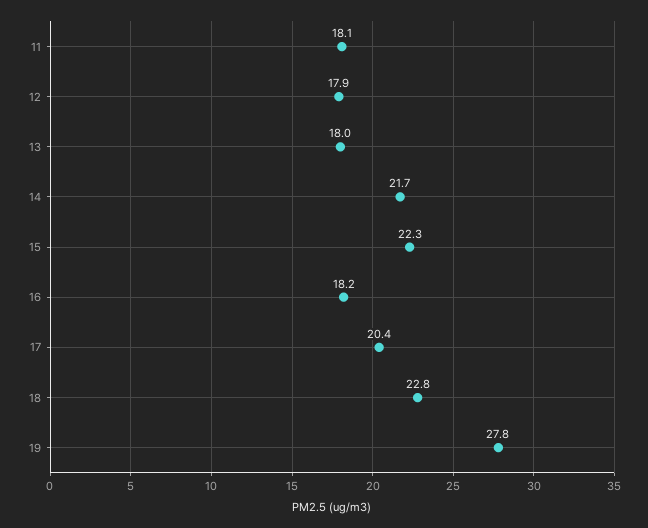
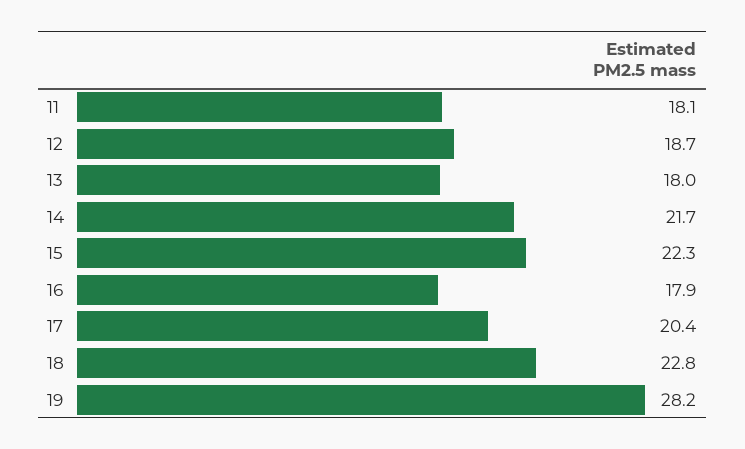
  {
    "11": 18.1,
-   "12": 17.9,
+   "12": 18.7,
    "13": 18,
    "14": 21.7,
    "15": 22.3,
-   "16": 18.2,
+   "16": 17.9,
    "17": 20.4,
    "18": 22.8,
-   "19": 27.8
+   "19": 28.2
  }

